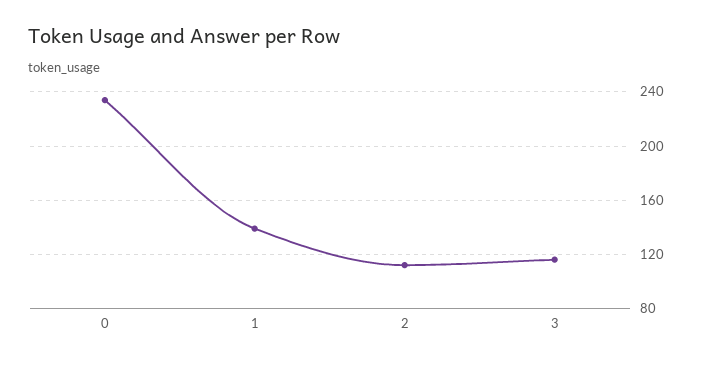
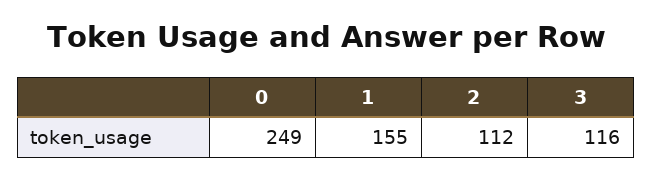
  {
-   "0": 235,
+   "0": 249,
-   "1": 140,
+   "1": 155,
    "2": 112,
    "3": 116
  }

